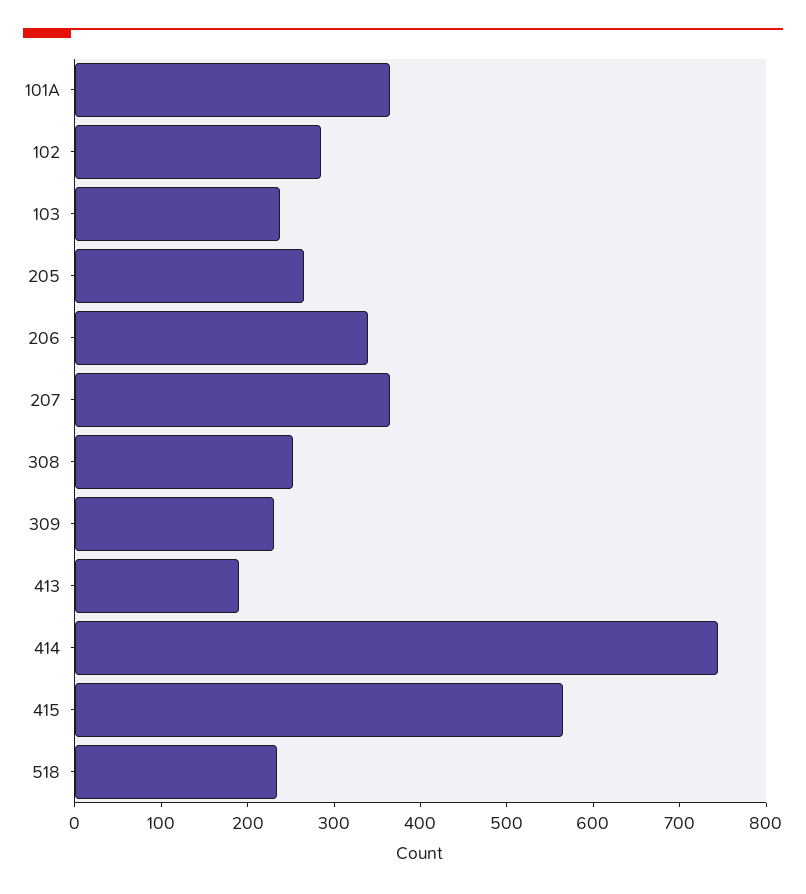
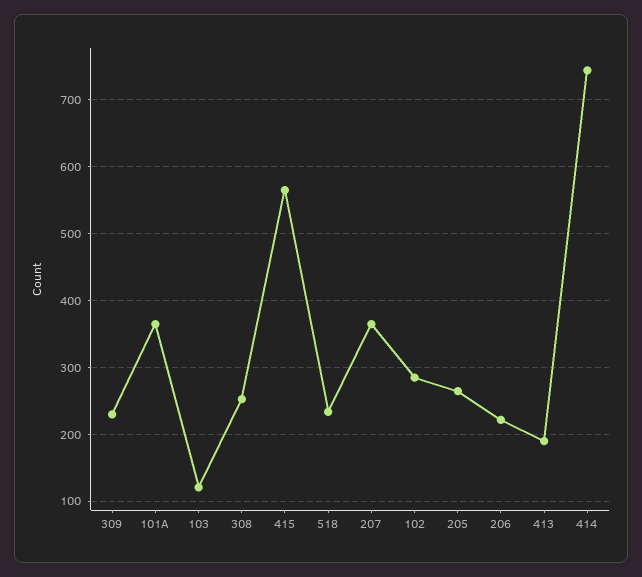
  {
    "101A": 370,
    "102": 290,
-   "103": 240,
+   "103": 120,
    "205": 270,
-   "206": 340,
+   "206": 220,
    "207": 370,
    "308": 250,
    "309": 230,
    "413": 190,
    "414": 740,
    "415": 570,
    "518": 230
  }

